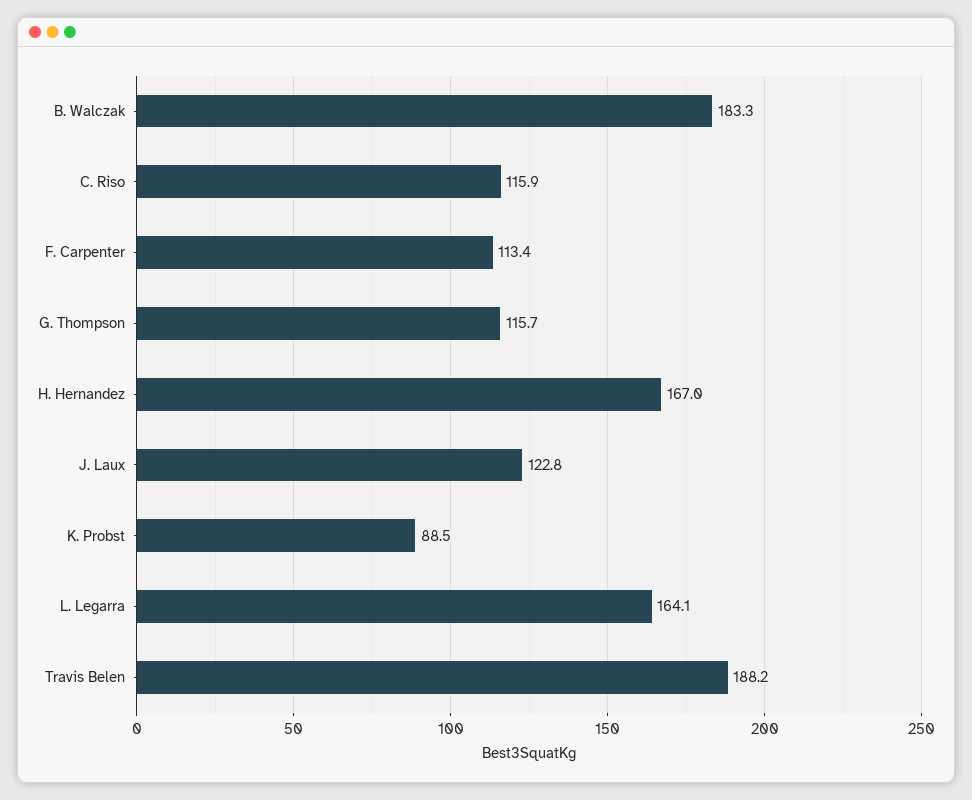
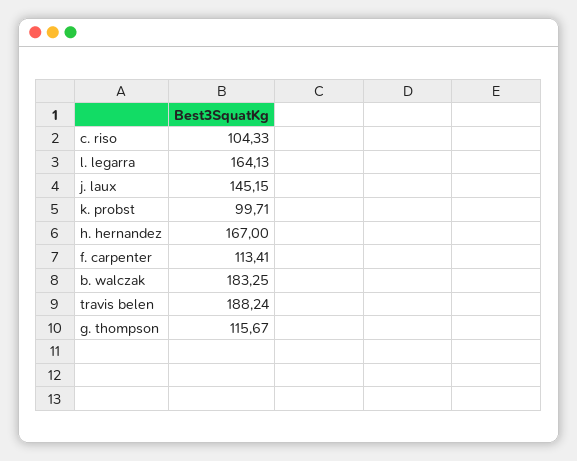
  {
    "B. Walczak": 183.25,
-   "C. Riso": 115.9,
+   "C. Riso": 104.33,
    "F. Carpenter": 113.41,
    "G. Thompson": 115.67,
    "H. Hernandez": 167,
-   "J. Laux": 122.8,
+   "J. Laux": 145.15,
-   "K. Probst": 88.5,
+   "K. Probst": 99.71,
    "L. Legarra": 164.13,
    "Travis Belen": 188.24
  }

